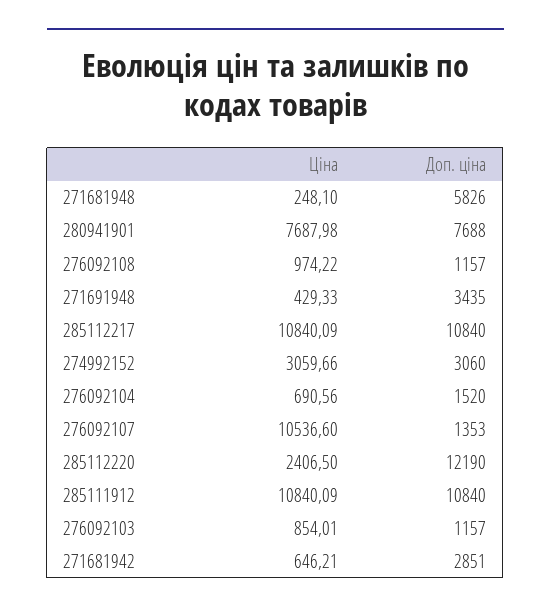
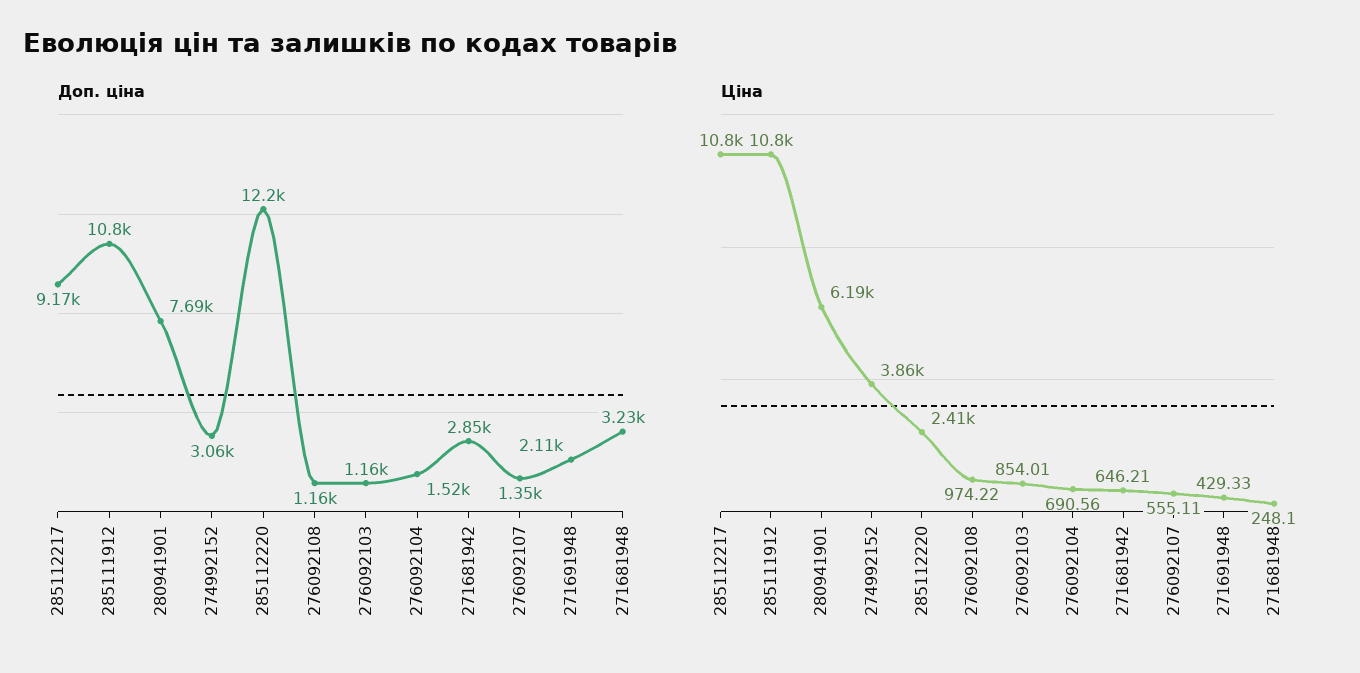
  {
    "Ціна": {
      "271681948": 248.1,
-     "280941901": 7687.98,
+     "280941901": 6190,
      "276092108": 974.22,
      "271691948": 429.33,
      "285112217": 10840.09,
-     "274992152": 3059.66,
+     "274992152": 3860,
      "276092104": 690.56,
-     "276092107": 10536.6,
+     "276092107": 555.11,
      "285112220": 2406.5,
      "285111912": 10840.09,
      "276092103": 854.01,
      "271681942": 646.21
    },
    "Доп. ціна": {
-     "271681948": 5826,
+     "271681948": 3230,
      "280941901": 7688,
      "276092108": 1157,
-     "271691948": 3435,
+     "271691948": 2110,
-     "285112217": 10840,
+     "285112217": 9170,
      "274992152": 3060,
      "276092104": 1520,
      "276092107": 1353,
      "285112220": 12190,
      "285111912": 10840,
      "276092103": 1157,
      "271681942": 2851
    }
  }

